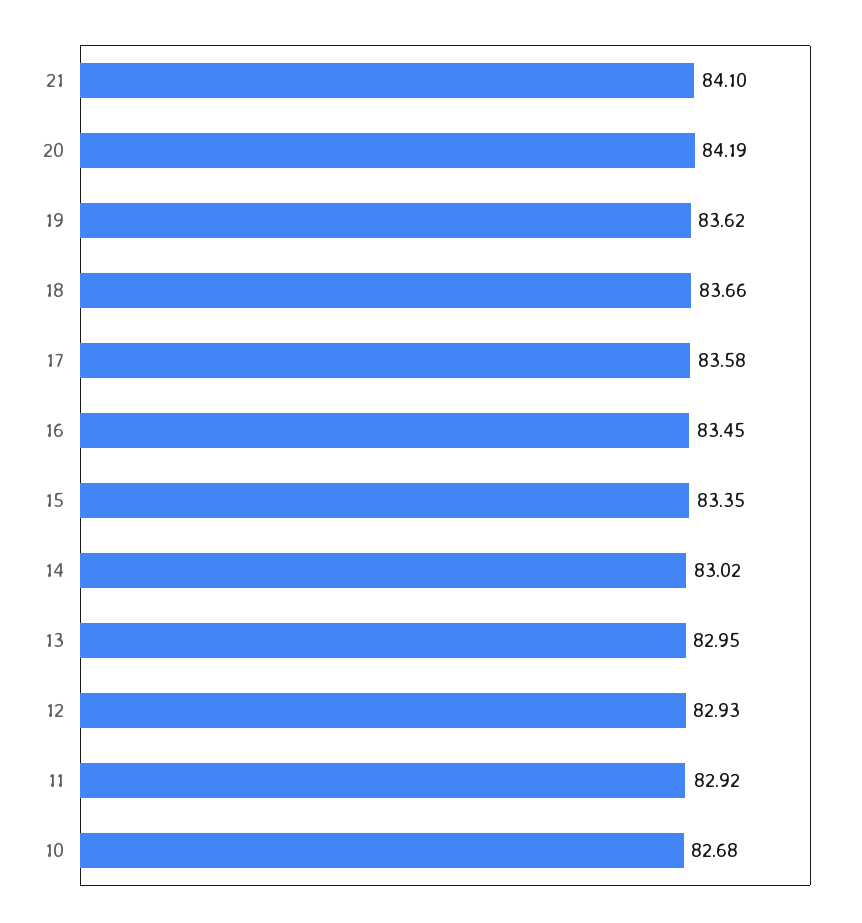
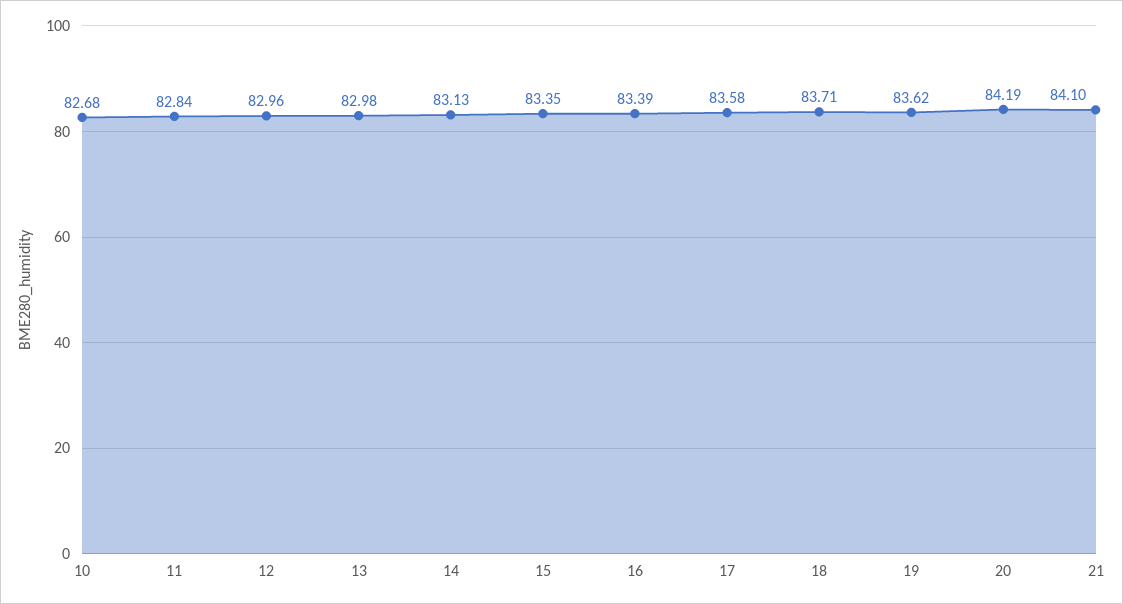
  {
    "21": 84.1,
    "20": 84.19,
    "19": 83.62,
-   "18": 83.66,
+   "18": 83.71,
    "17": 83.58,
-   "16": 83.45,
+   "16": 83.39,
    "15": 83.35,
-   "14": 83.02,
+   "14": 83.13,
-   "13": 82.95,
+   "13": 82.98,
-   "12": 82.93,
+   "12": 82.96,
-   "11": 82.92,
+   "11": 82.84,
    "10": 82.68
  }

